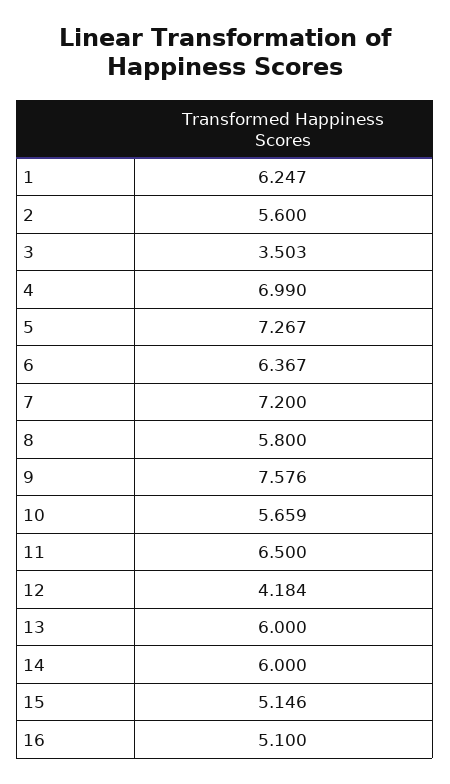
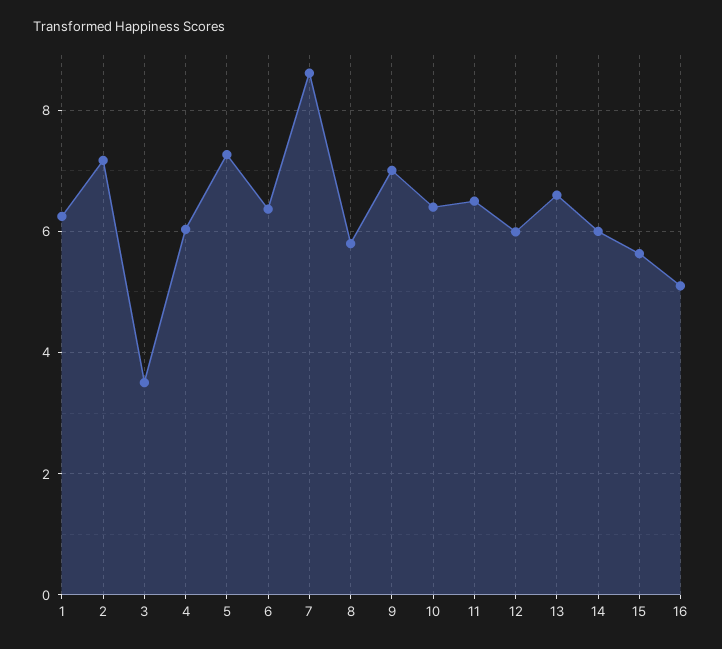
  {
    "1": 6.247,
-   "2": 5.6,
+   "2": 7.2,
    "3": 3.503,
-   "4": 6.99,
+   "4": 6,
    "5": 7.267,
    "6": 6.367,
-   "7": 7.2,
+   "7": 8.6,
    "8": 5.8,
-   "9": 7.576,
+   "9": 7,
-   "10": 5.659,
+   "10": 6.4,
    "11": 6.5,
-   "12": 4.184,
+   "12": 6,
-   "13": 6,
+   "13": 6.6,
    "14": 6,
-   "15": 5.146,
+   "15": 5.6,
    "16": 5.1
  }

